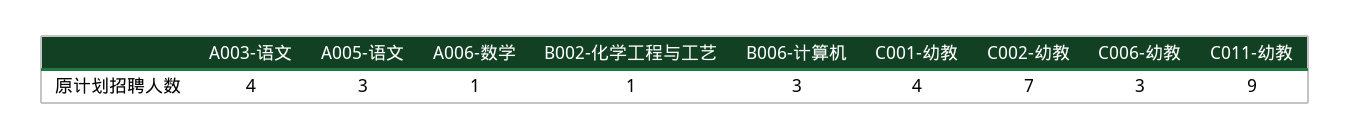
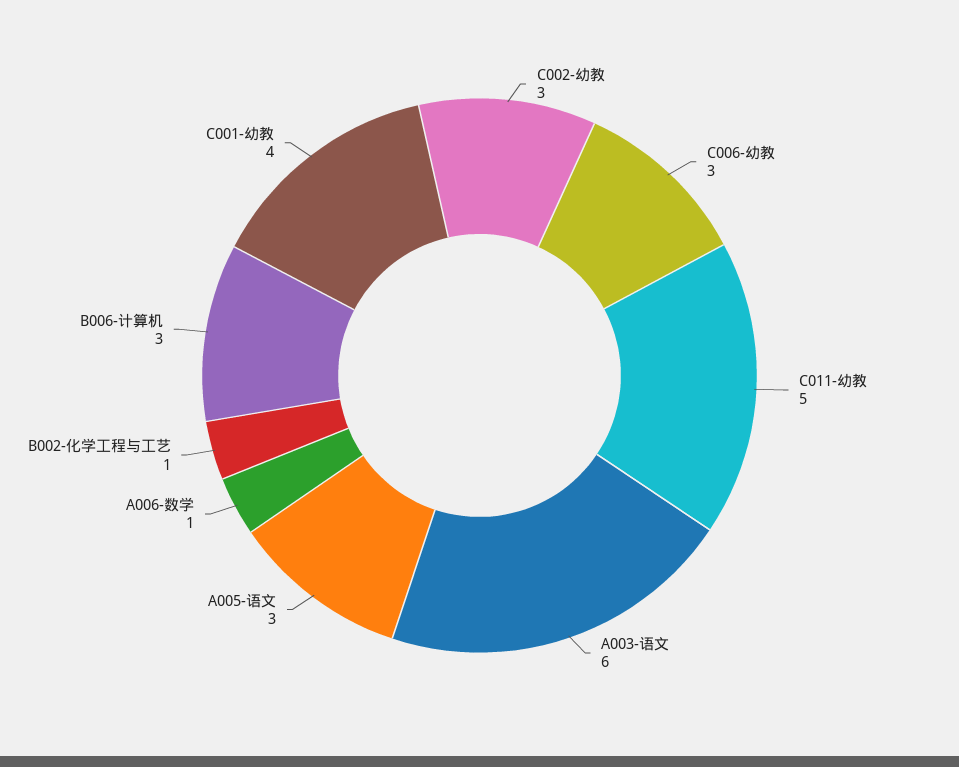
  {
-   "A003-语文": 4,
+   "A003-语文": 6,
    "A005-语文": 3,
    "A006-数学": 1,
    "B002-化学工程与工艺": 1,
    "B006-计算机": 3,
    "C001-幼教": 4,
-   "C002-幼教": 7,
+   "C002-幼教": 3,
    "C006-幼教": 3,
-   "C011-幼教": 9
+   "C011-幼教": 5
  }

